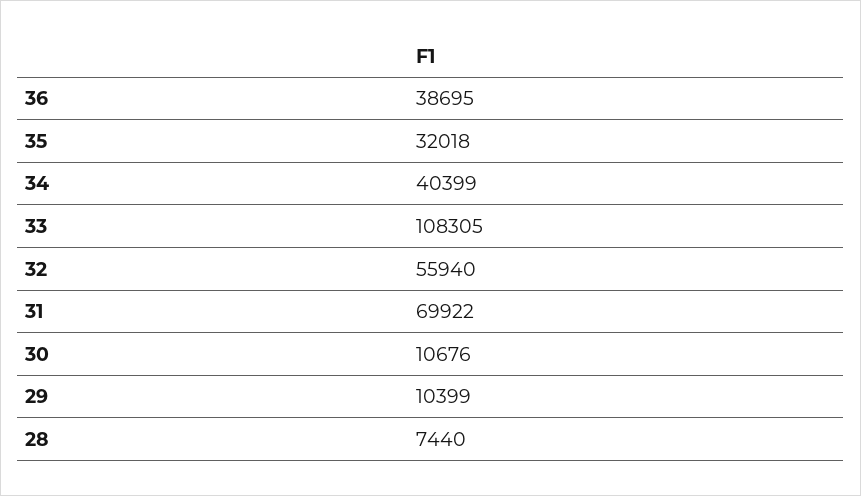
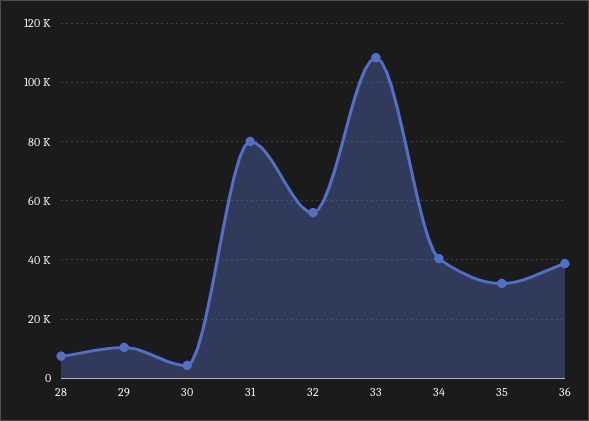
  {
    "36": 38695,
    "35": 32018,
    "34": 40399,
    "33": 108305,
    "32": 55940,
-   "31": 69922,
+   "31": 80000,
-   "30": 10676,
+   "30": 5000,
    "29": 10399,
    "28": 7440
  }

